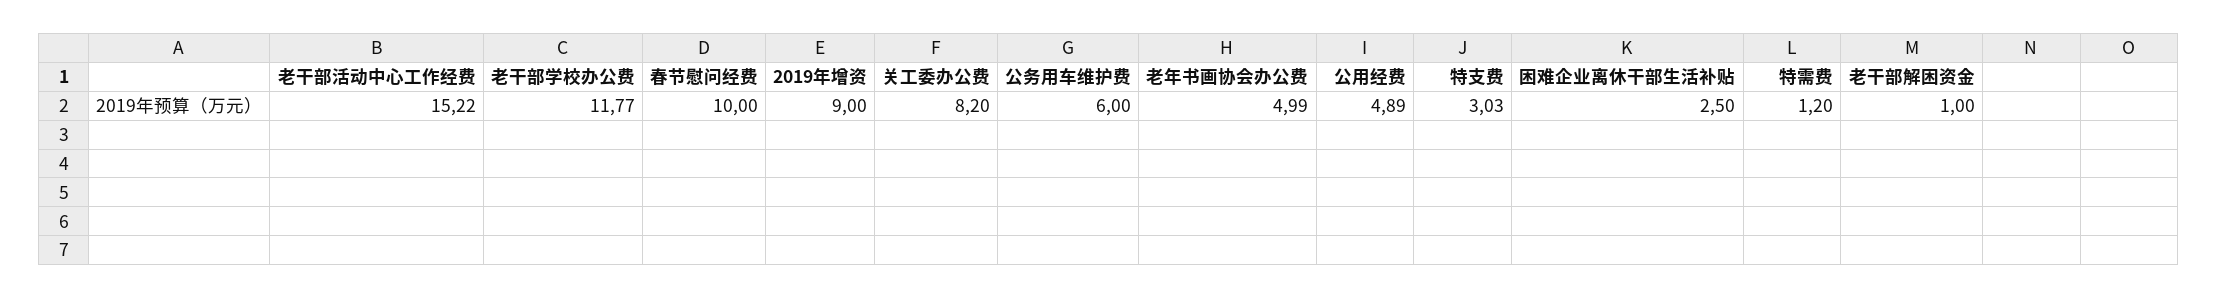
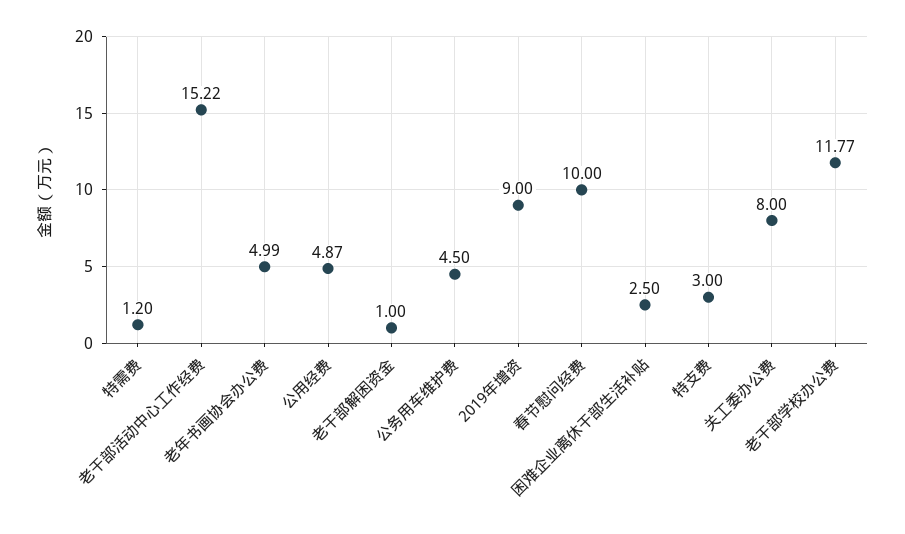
  {
    "老干部活动中心工作经费": 15.22,
    "老干部学校办公费": 11.77,
    "春节慰问经费": 10,
    "2019年增资": 9,
-   "关工委办公费": 8.2,
+   "关工委办公费": 8,
-   "公务用车维护费": 6,
+   "公务用车维护费": 4.5,
    "老年书画协会办公费": 4.99,
-   "公用经费": 4.89,
+   "公用经费": 4.87,
-   "特支费": 3.03,
+   "特支费": 3,
    "困难企业离休干部生活补贴": 2.5,
    "特需费": 1.2,
    "老干部解困资金": 1
  }

